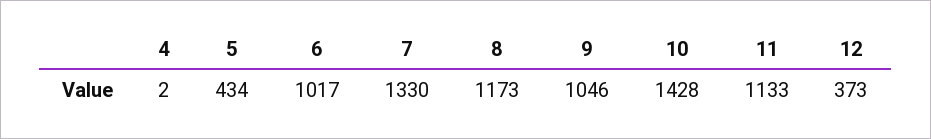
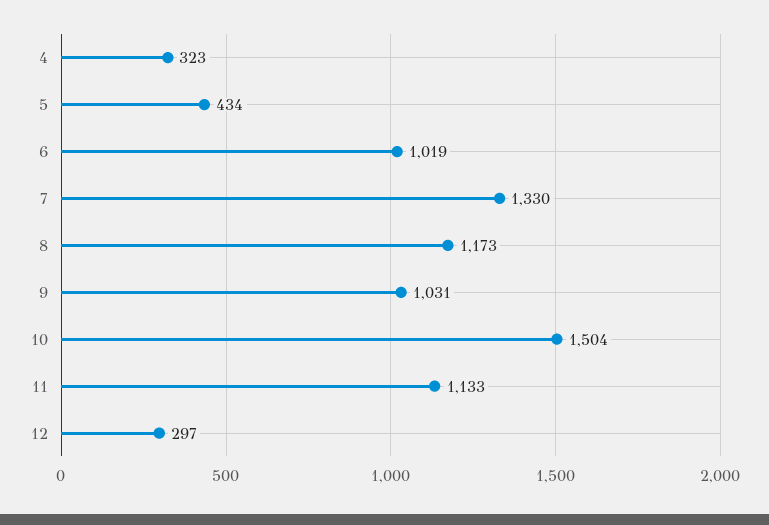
  {
-   "4": 2,
+   "4": 323,
    "5": 434,
-   "6": 1017,
+   "6": 1019,
    "7": 1330,
    "8": 1173,
-   "9": 1046,
+   "9": 1031,
-   "10": 1428,
+   "10": 1504,
    "11": 1133,
-   "12": 373
+   "12": 297
  }

